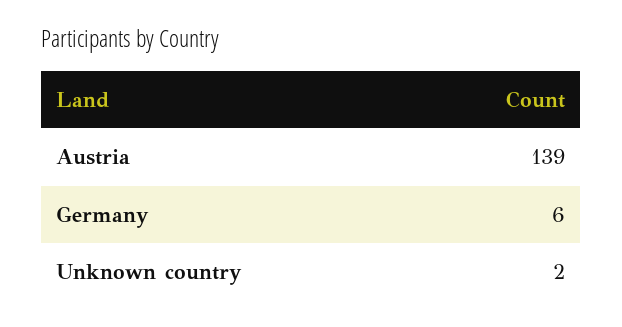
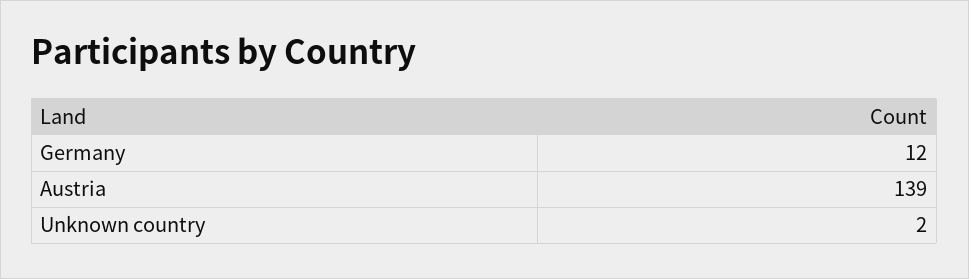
  {
    "Austria": 139,
-   "Germany": 6,
+   "Germany": 12,
    "Unknown country": 2
  }

